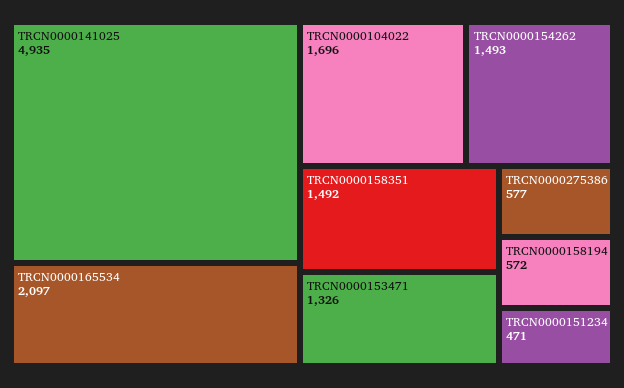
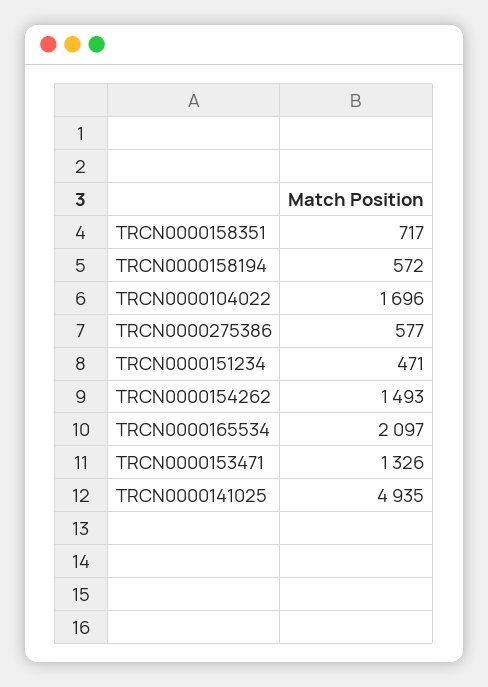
  {
    "TRCN0000141025": 4935,
    "TRCN0000165534": 2097,
    "TRCN0000104022": 1696,
    "TRCN0000154262": 1493,
-   "TRCN0000158351": 1492,
+   "TRCN0000158351": 717,
    "TRCN0000153471": 1326,
    "TRCN0000275386": 577,
    "TRCN0000158194": 572,
    "TRCN0000151234": 471
  }

